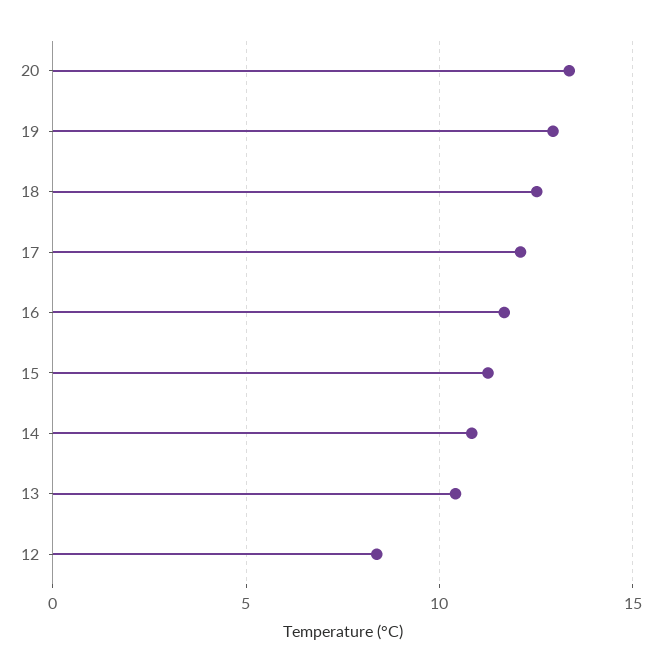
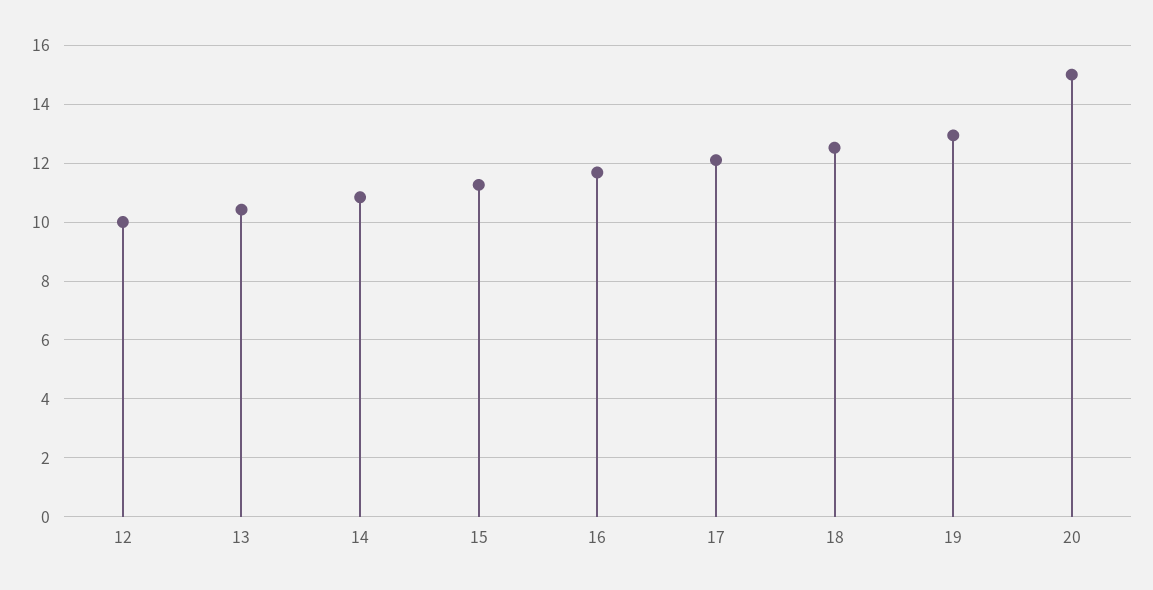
  {
-   "20": 13.5,
+   "20": 15,
    "19": 13,
    "18": 12.5,
    "17": 12,
    "16": 11.75,
    "15": 11.25,
    "14": 10.75,
    "13": 10.5,
-   "12": 8.5
+   "12": 10
  }

